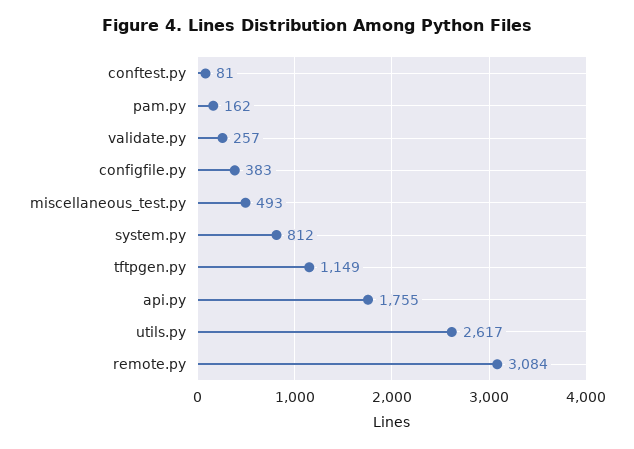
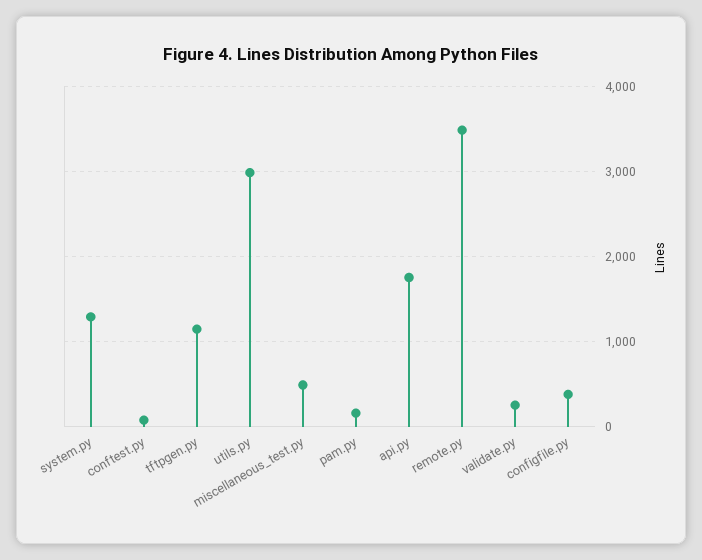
  {
    "conftest.py": 81,
    "pam.py": 162,
    "validate.py": 257,
    "configfile.py": 383,
    "miscellaneous_test.py": 493,
-   "system.py": 812,
+   "system.py": 1300,
    "tftpgen.py": 1149,
    "api.py": 1755,
-   "utils.py": 2617,
+   "utils.py": 3000,
-   "remote.py": 3084
+   "remote.py": 3500
  }

